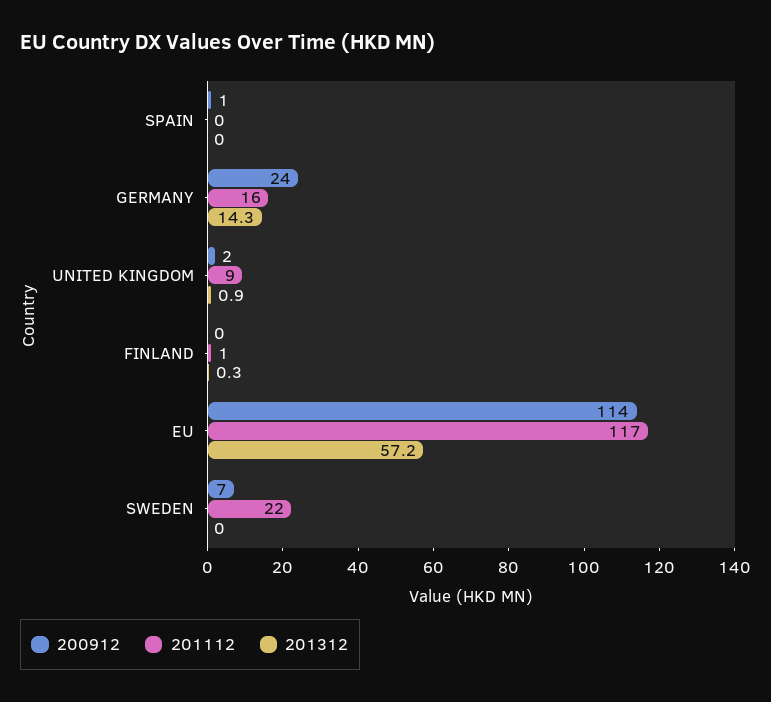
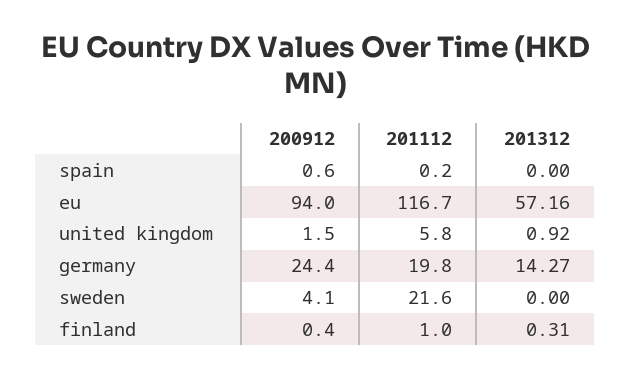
  {
    "200912": {
      "SPAIN": 0.6,
      "GERMANY": 24.4,
      "UNITED KINGDOM": 1.5,
      "FINLAND": 0.4,
-     "EU": 114,
+     "EU": 94,
-     "SWEDEN": 7
+     "SWEDEN": 4.1
    },
    "201112": {
      "SPAIN": 0.2,
-     "GERMANY": 16,
+     "GERMANY": 19.8,
-     "UNITED KINGDOM": 9,
+     "UNITED KINGDOM": 5.8,
      "FINLAND": 1,
      "EU": 116.7,
      "SWEDEN": 21.6
    },
    "201312": {
      "SPAIN": 0,
      "GERMANY": 14.27,
      "UNITED KINGDOM": 0.92,
      "FINLAND": 0.31,
      "EU": 57.16,
      "SWEDEN": 0
    }
  }

